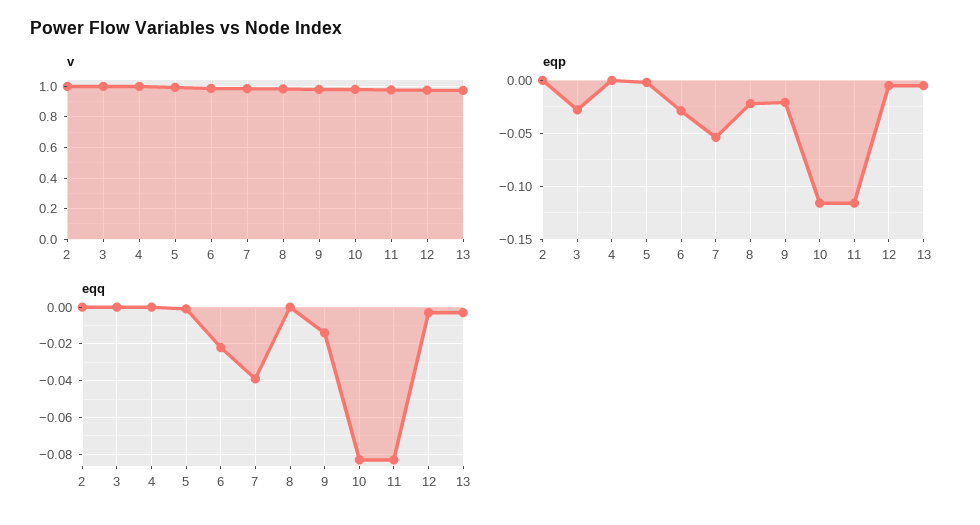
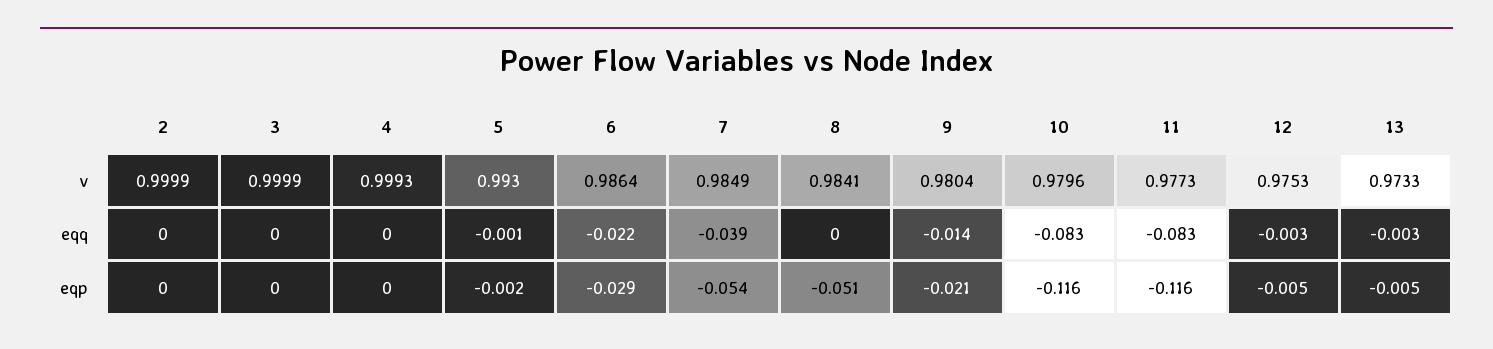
  {
    "v": {
      "2": 0.9999,
      "3": 0.9999,
      "4": 0.9993,
      "5": 0.993,
      "6": 0.9864,
      "7": 0.9849,
      "8": 0.9841,
      "9": 0.9804,
      "10": 0.9796,
      "11": 0.9773,
      "12": 0.9753,
      "13": 0.9733
    },
    "eqp": {
      "2": 0,
-     "3": -0.03,
+     "3": 0,
      "4": 0,
      "5": -0.002,
      "6": -0.029,
      "7": -0.054,
-     "8": -0.02,
+     "8": -0.051,
      "9": -0.021,
      "10": -0.116,
      "11": -0.116,
      "12": -0.005,
      "13": -0.005
    },
    "eqq": {
      "2": 0,
      "3": 0,
      "4": 0,
      "5": -0.001,
      "6": -0.022,
      "7": -0.039,
      "8": 0,
      "9": -0.014,
      "10": -0.083,
      "11": -0.083,
      "12": -0.003,
      "13": -0.003
    }
  }

